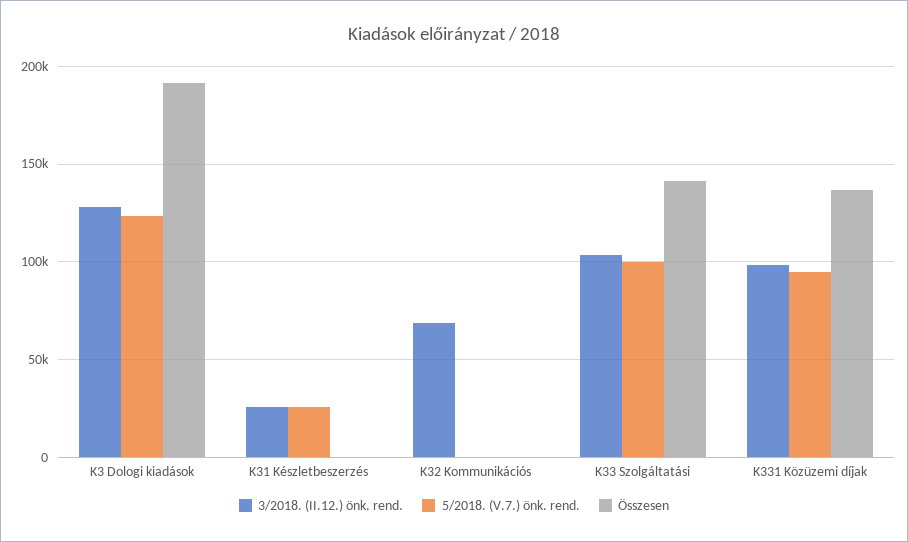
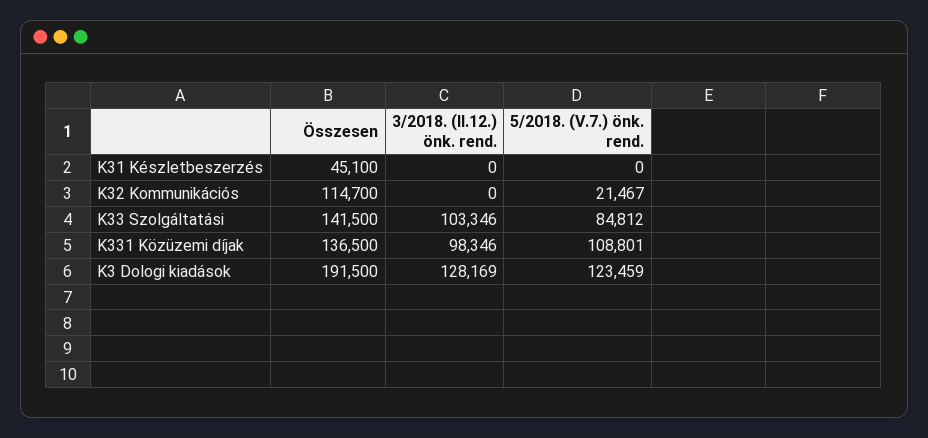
  {
    "3/2018. (II.12.) önk. rend.": {
      "K3 Dologi kiadások": 128169,
-     "K31 Készletbeszerzés": 25000,
+     "K31 Készletbeszerzés": 0,
-     "K32 Kommunikációs": 70000,
+     "K32 Kommunikációs": 0,
      "K33 Szolgáltatási": 103346,
      "K331 Közüzemi díjak": 98346
    },
    "5/2018. (V.7.) önk. rend.": {
      "K3 Dologi kiadások": 123459,
-     "K31 Készletbeszerzés": 25000,
+     "K31 Készletbeszerzés": 0,
-     "K32 Kommunikációs": 0,
+     "K32 Kommunikációs": 21467,
-     "K33 Szolgáltatási": 100000,
+     "K33 Szolgáltatási": 84812,
-     "K331 Közüzemi díjak": 95000
+     "K331 Közüzemi díjak": 108801
    },
    "Összesen": {
      "K3 Dologi kiadások": 191500,
-     "K31 Készletbeszerzés": 0,
+     "K31 Készletbeszerzés": 45100,
-     "K32 Kommunikációs": 0,
+     "K32 Kommunikációs": 114700,
      "K33 Szolgáltatási": 141500,
      "K331 Közüzemi díjak": 136500
    }
  }

